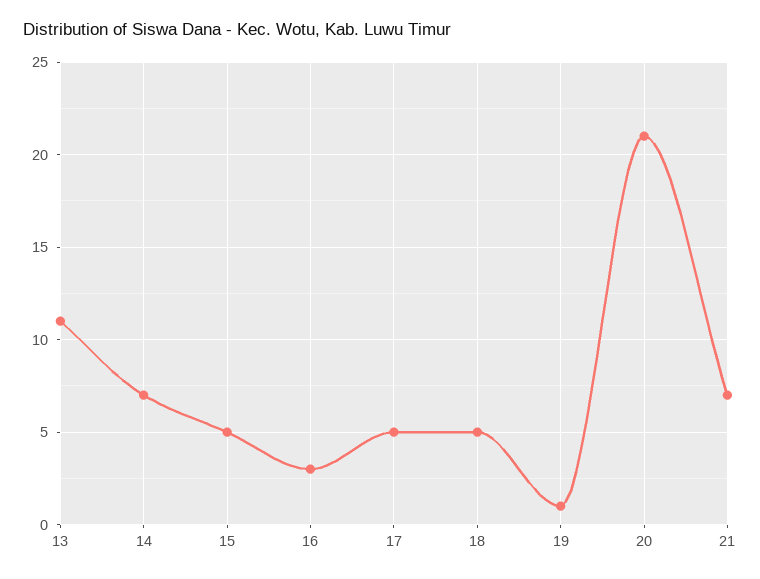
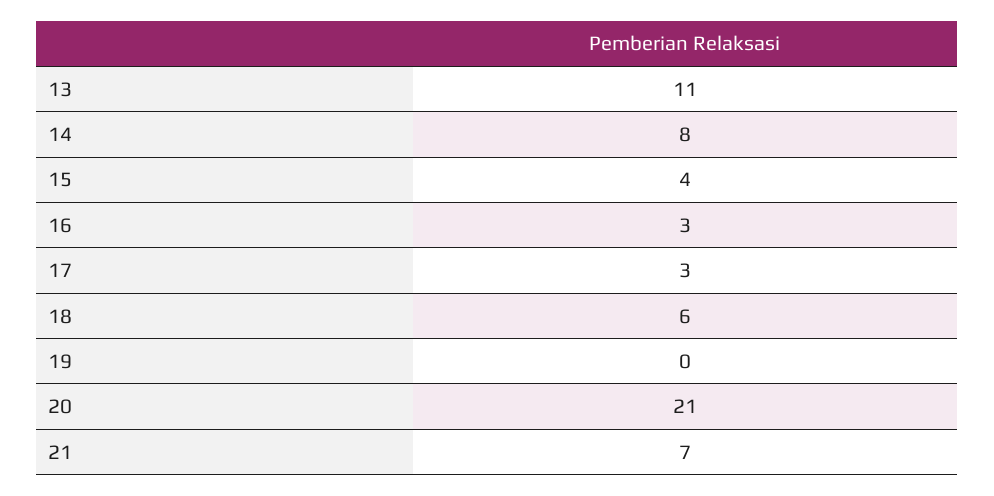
  {
    "13": 11,
-   "14": 7,
+   "14": 8,
-   "15": 5,
+   "15": 4,
    "16": 3,
-   "17": 5,
+   "17": 3,
-   "18": 5,
+   "18": 6,
-   "19": 1,
+   "19": 0,
    "20": 21,
    "21": 7
  }

